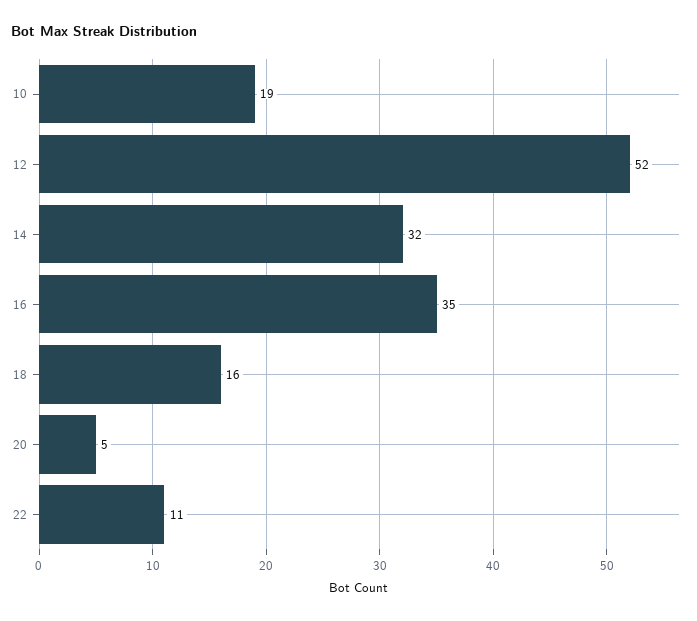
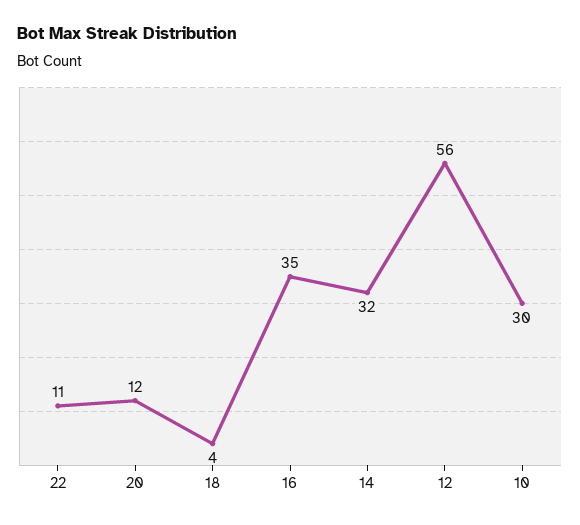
  {
-   "10": 19,
+   "10": 30,
-   "12": 52,
+   "12": 56,
    "14": 32,
    "16": 35,
-   "18": 16,
+   "18": 4,
-   "20": 5,
+   "20": 12,
    "22": 11
  }

